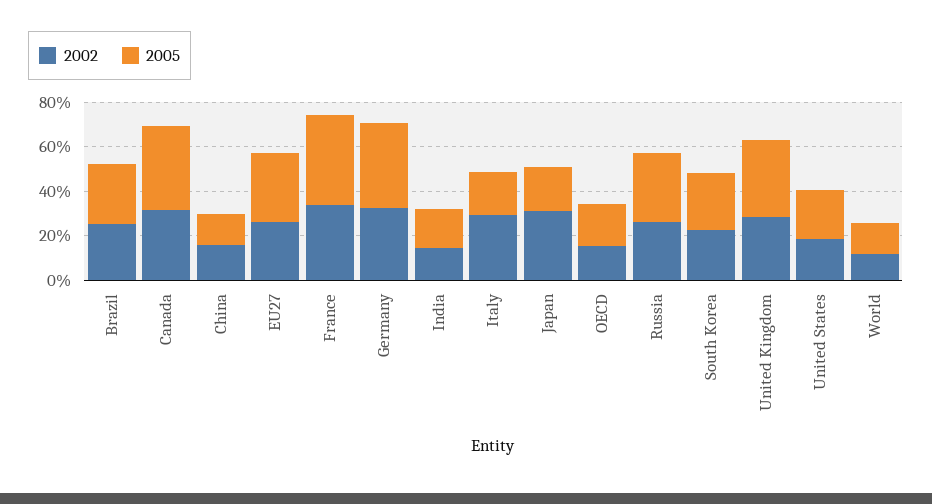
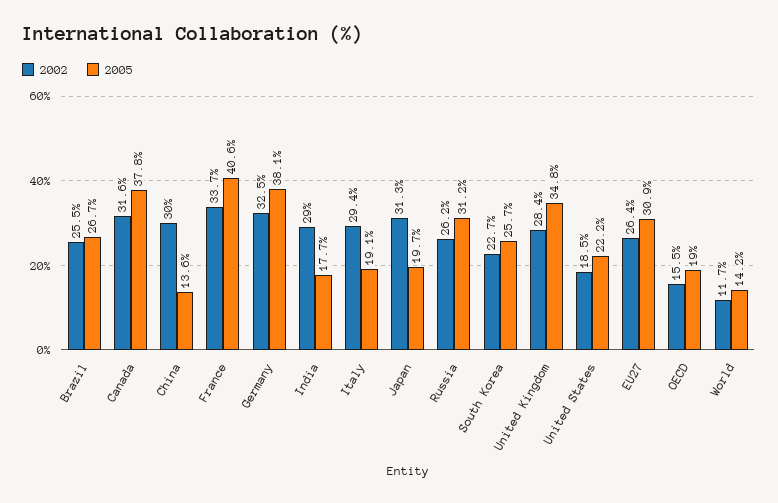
  {
    "2002": {
      "Brazil": 25.5,
      "Canada": 31.6,
-     "China": 15,
+     "China": 30,
      "EU27": 26.4,
      "France": 33.7,
      "Germany": 32.5,
-     "India": 15,
+     "India": 29,
      "Italy": 29.4,
      "Japan": 31.3,
      "OECD": 15.5,
      "Russia": 26.2,
      "South Korea": 22.7,
      "United Kingdom": 28.4,
      "United States": 18.5,
      "World": 11.7
    },
    "2005": {
      "Brazil": 26.7,
      "Canada": 37.8,
      "China": 13.6,
      "EU27": 30.9,
      "France": 40.6,
      "Germany": 38.1,
      "India": 17.7,
      "Italy": 19.1,
      "Japan": 19.7,
      "OECD": 19,
      "Russia": 31.2,
      "South Korea": 25.7,
      "United Kingdom": 34.8,
      "United States": 22.2,
      "World": 14.2
    }
  }

